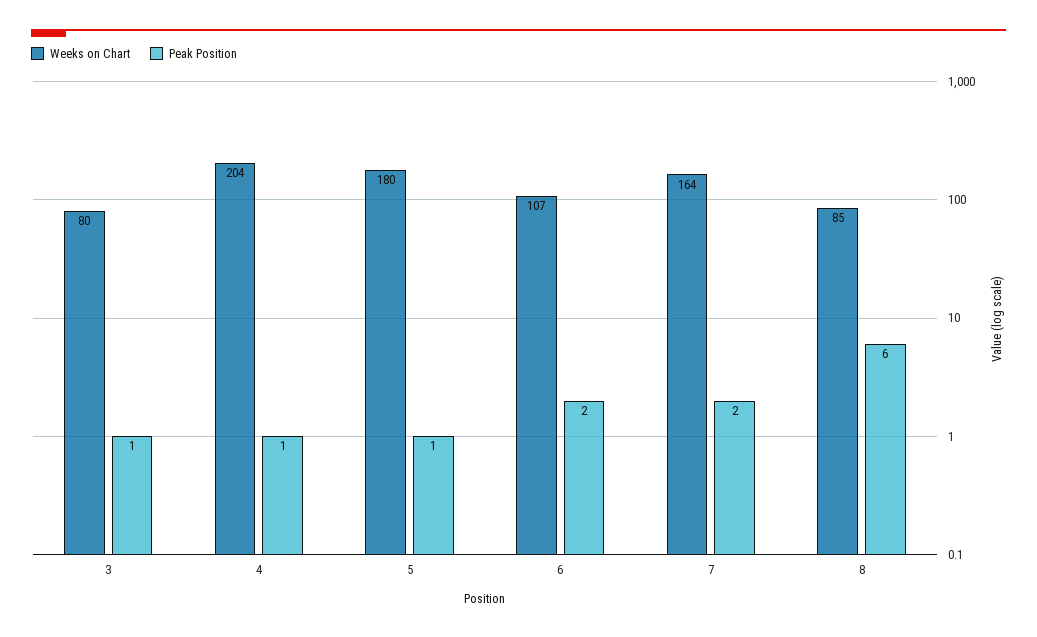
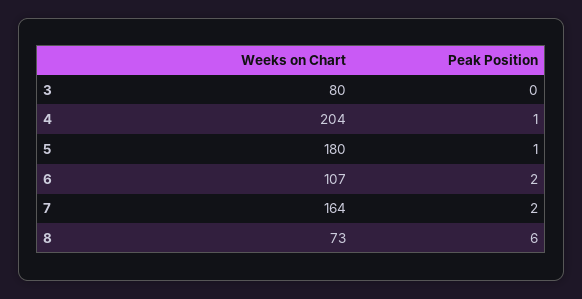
  {
    "Weeks on Chart": {
      "3": 80,
      "4": 204,
      "5": 180,
      "6": 107,
      "7": 164,
-     "8": 85
+     "8": 73
    },
    "Peak Position": {
-     "3": 1,
+     "3": 0,
      "4": 1,
      "5": 1,
      "6": 2,
      "7": 2,
      "8": 6
    }
  }

